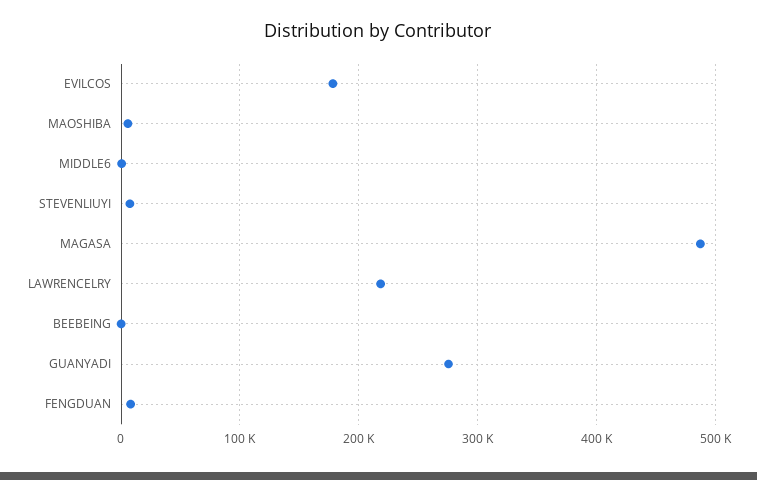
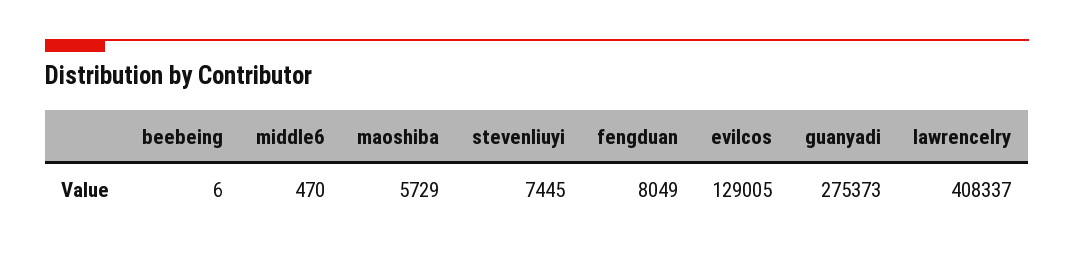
  {
-   "EVILCOS": 180000,
+   "EVILCOS": 129005,
    "MAOSHIBA": 5729,
    "MIDDLE6": 470,
    "STEVENLIUYI": 7445,
-   "MAGASA": 490000,
-   "LAWRENCELRY": 220000,
+   "LAWRENCELRY": 408337,
    "BEEBEING": 6,
    "GUANYADI": 275373,
    "FENGDUAN": 8049
  }

